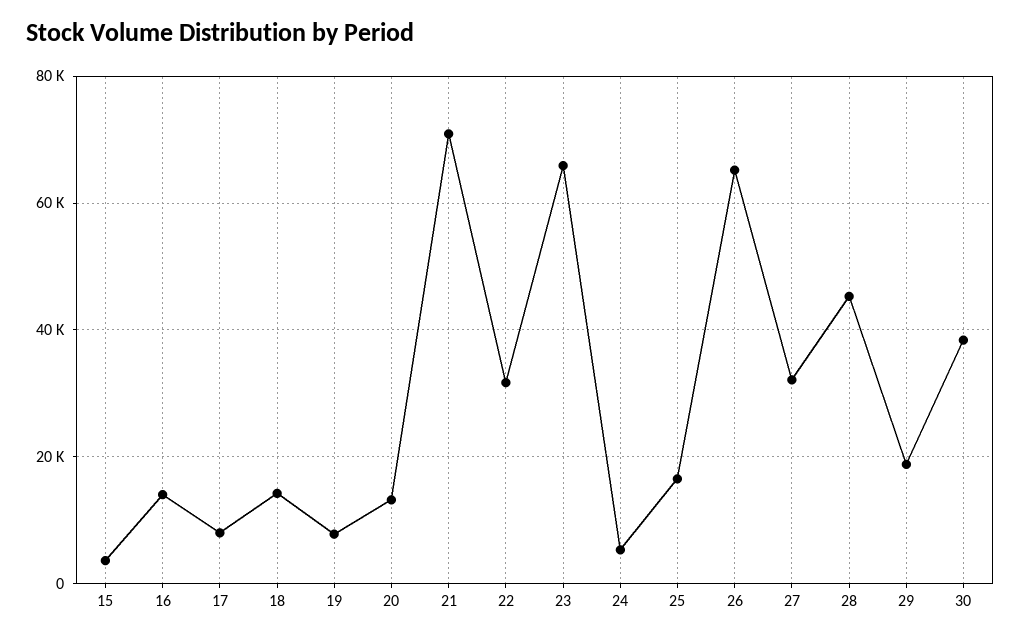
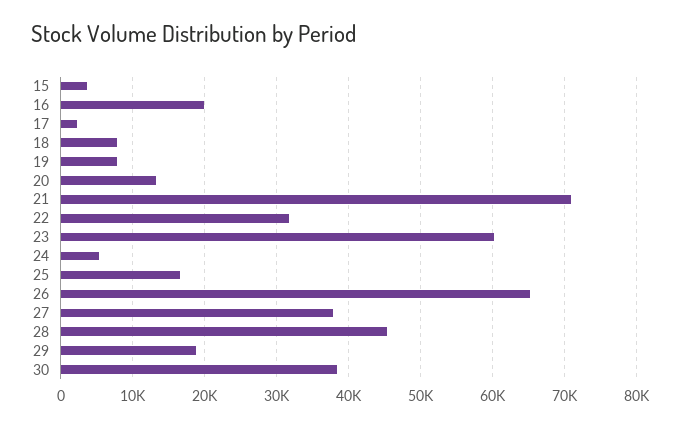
  {
    "15": 4000,
-   "16": 14000,
+   "16": 20000,
-   "17": 8000,
+   "17": 2000,
-   "18": 14000,
+   "18": 8000,
    "19": 8000,
    "20": 13000,
    "21": 71000,
    "22": 32000,
-   "23": 66000,
+   "23": 60000,
    "24": 5000,
    "25": 17000,
    "26": 65000,
-   "27": 32000,
+   "27": 38000,
    "28": 45000,
    "29": 19000,
    "30": 38000
  }

